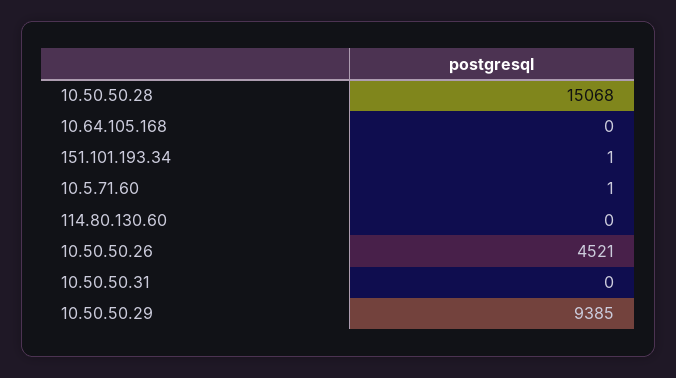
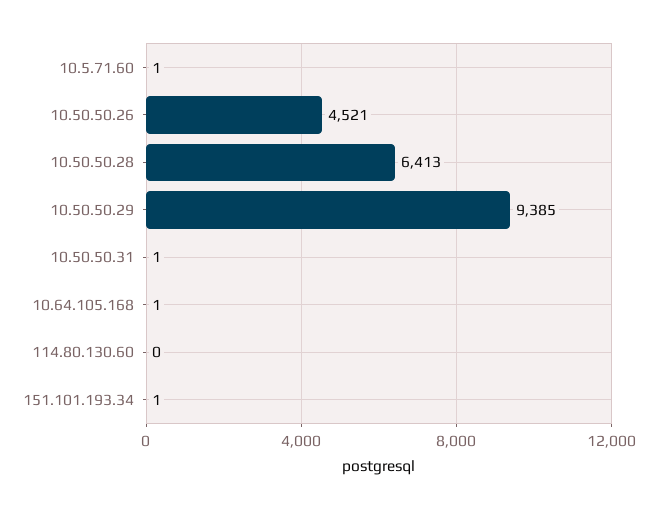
  {
-   "10.50.50.28": 15068,
+   "10.50.50.28": 6413,
-   "10.64.105.168": 0,
+   "10.64.105.168": 1,
    "151.101.193.34": 1,
    "10.5.71.60": 1,
    "114.80.130.60": 0,
    "10.50.50.26": 4521,
-   "10.50.50.31": 0,
+   "10.50.50.31": 1,
    "10.50.50.29": 9385
  }

